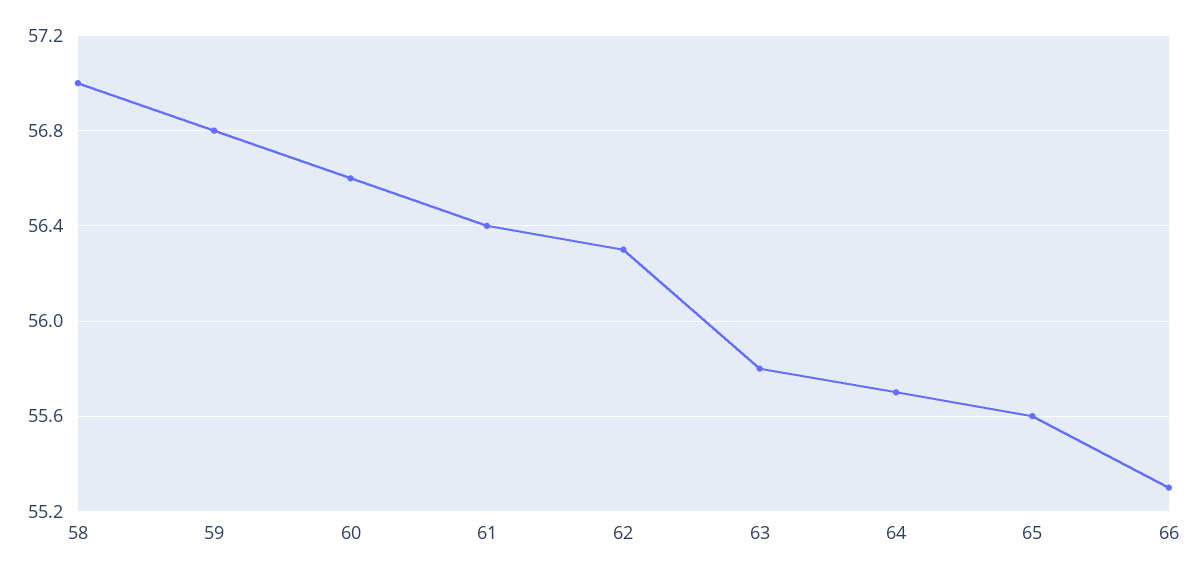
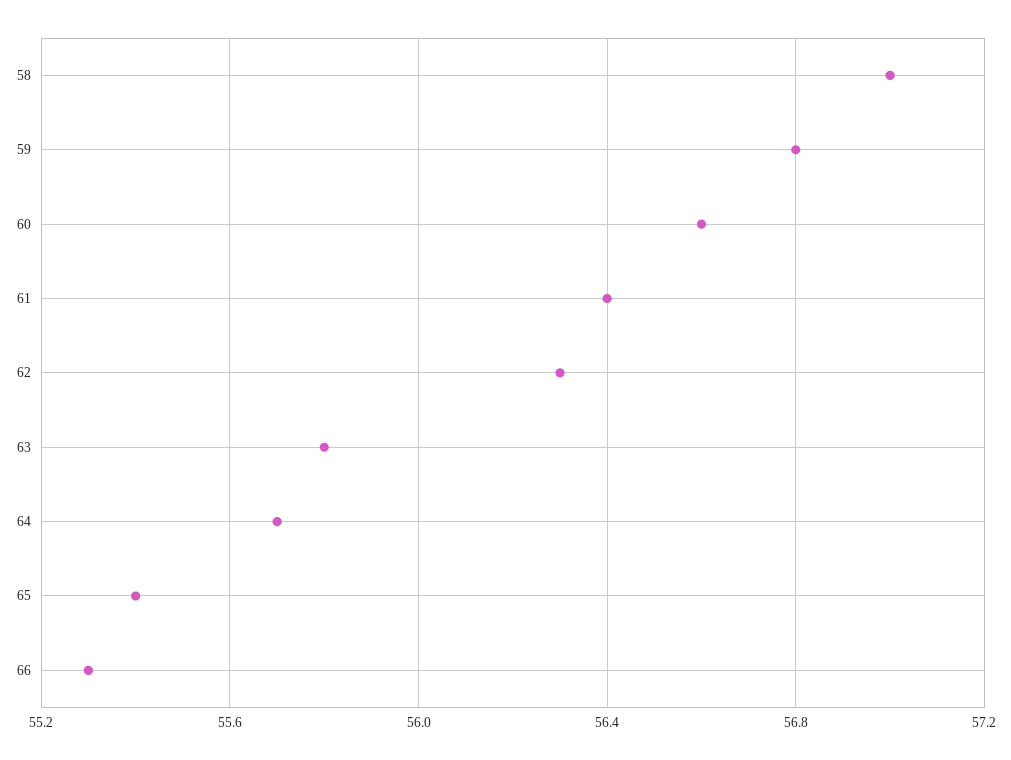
  {
    "58": 57,
    "59": 56.8,
    "60": 56.6,
    "61": 56.4,
    "62": 56.3,
    "63": 55.8,
    "64": 55.7,
-   "65": 55.6,
+   "65": 55.4,
    "66": 55.3
  }

